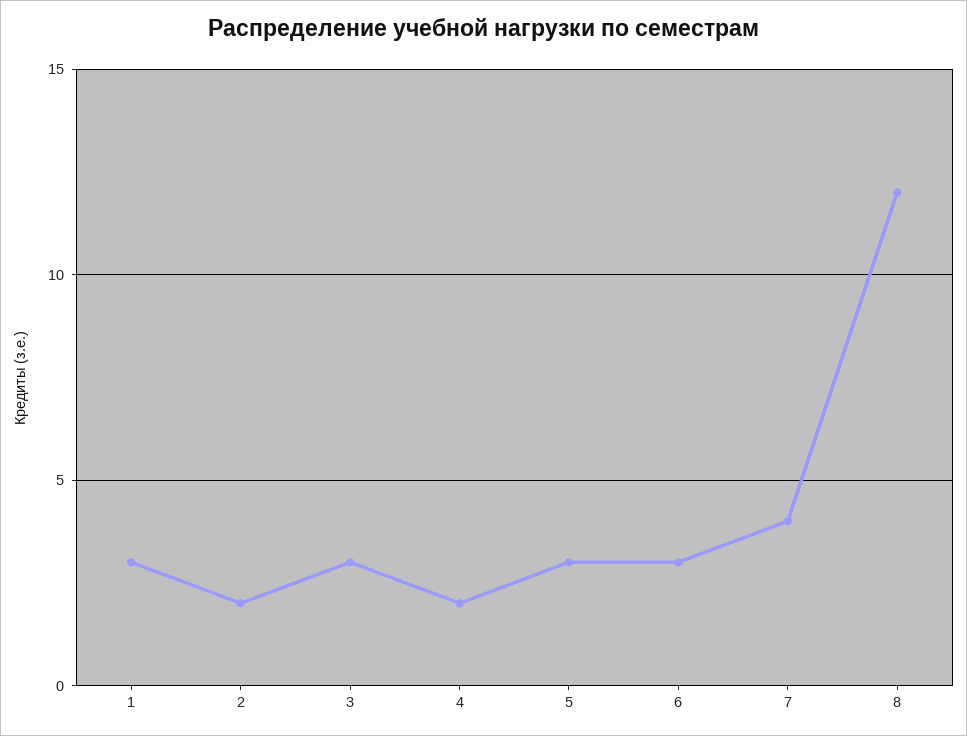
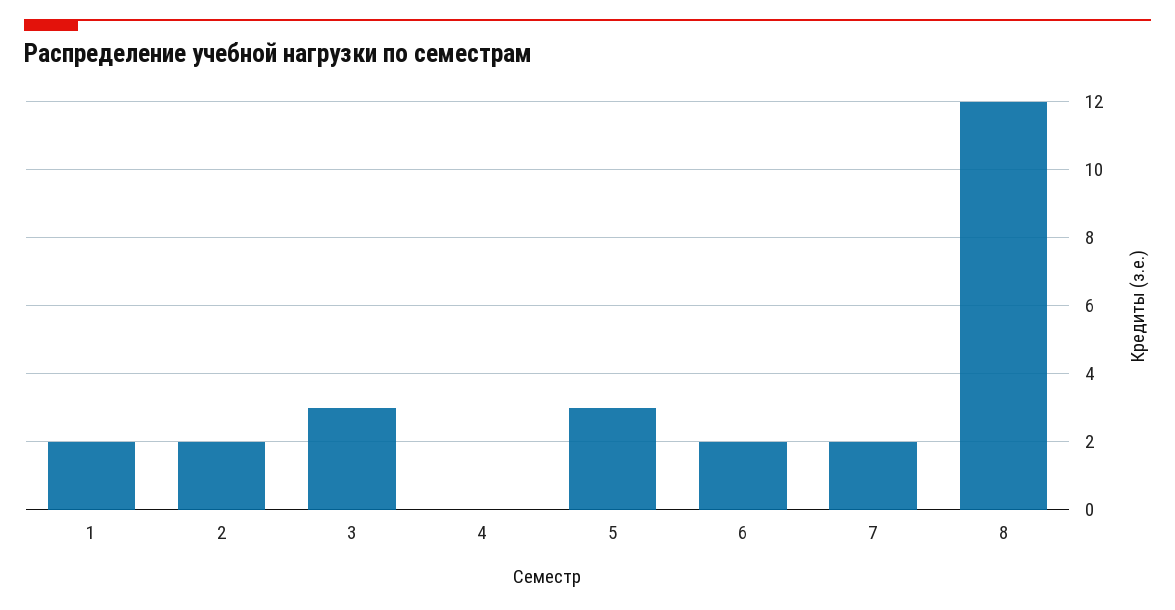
  {
-   "1": 3,
+   "1": 2,
    "2": 2,
    "3": 3,
-   "4": 2,
+   "4": 0,
    "5": 3,
-   "6": 3,
+   "6": 2,
-   "7": 4,
+   "7": 2,
    "8": 12
  }

